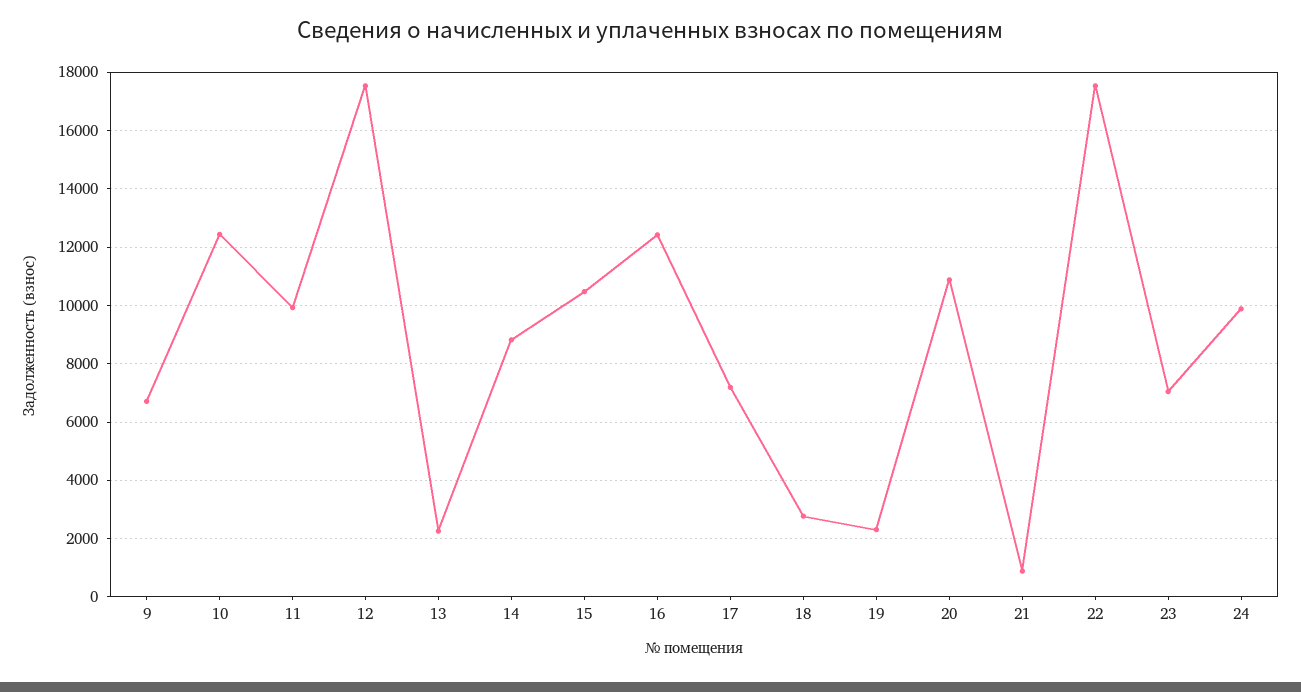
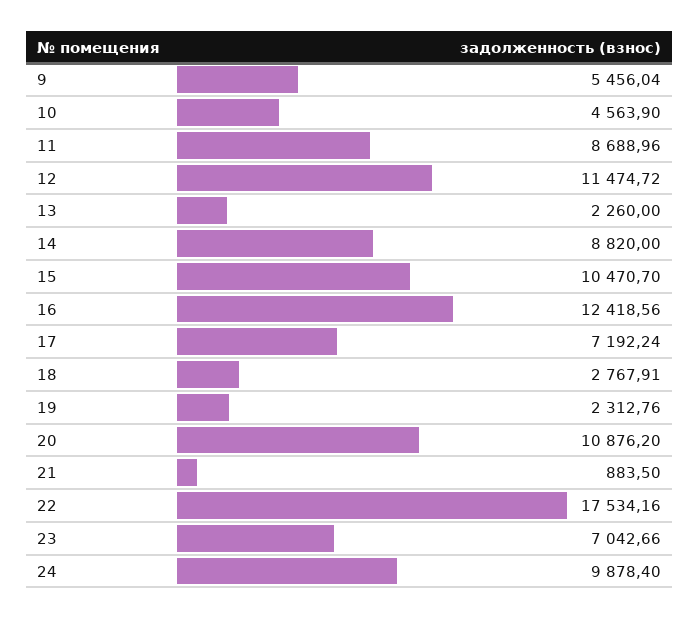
  {
-   "9": 6750,
+   "9": 5456.04,
-   "10": 12500,
+   "10": 4563.9,
-   "11": 10000,
+   "11": 8688.96,
-   "12": 17500,
+   "12": 11474.72,
    "13": 2260,
    "14": 8820,
    "15": 10470.7,
    "16": 12418.56,
    "17": 7192.24,
    "18": 2767.91,
    "19": 2312.76,
    "20": 10876.2,
    "21": 883.5,
    "22": 17534.16,
    "23": 7042.66,
    "24": 9878.4
  }

